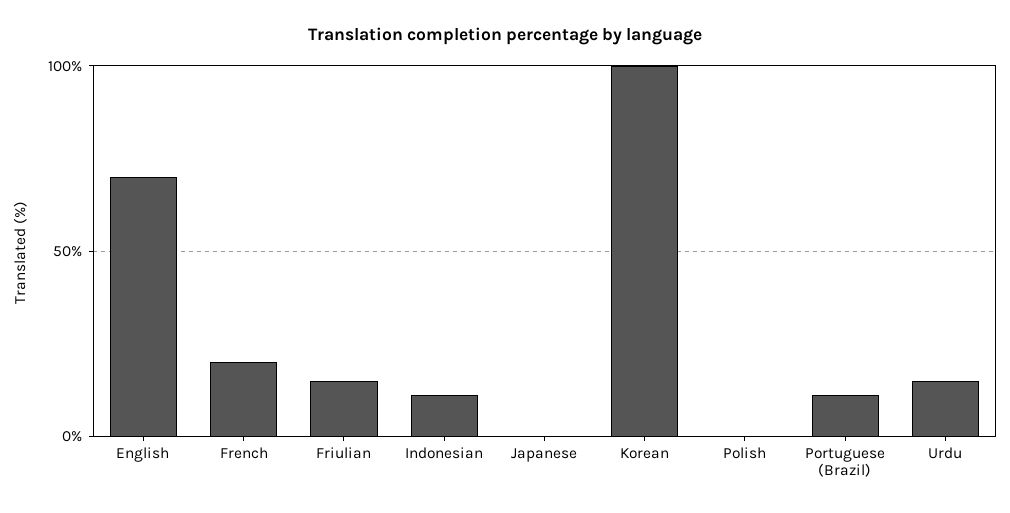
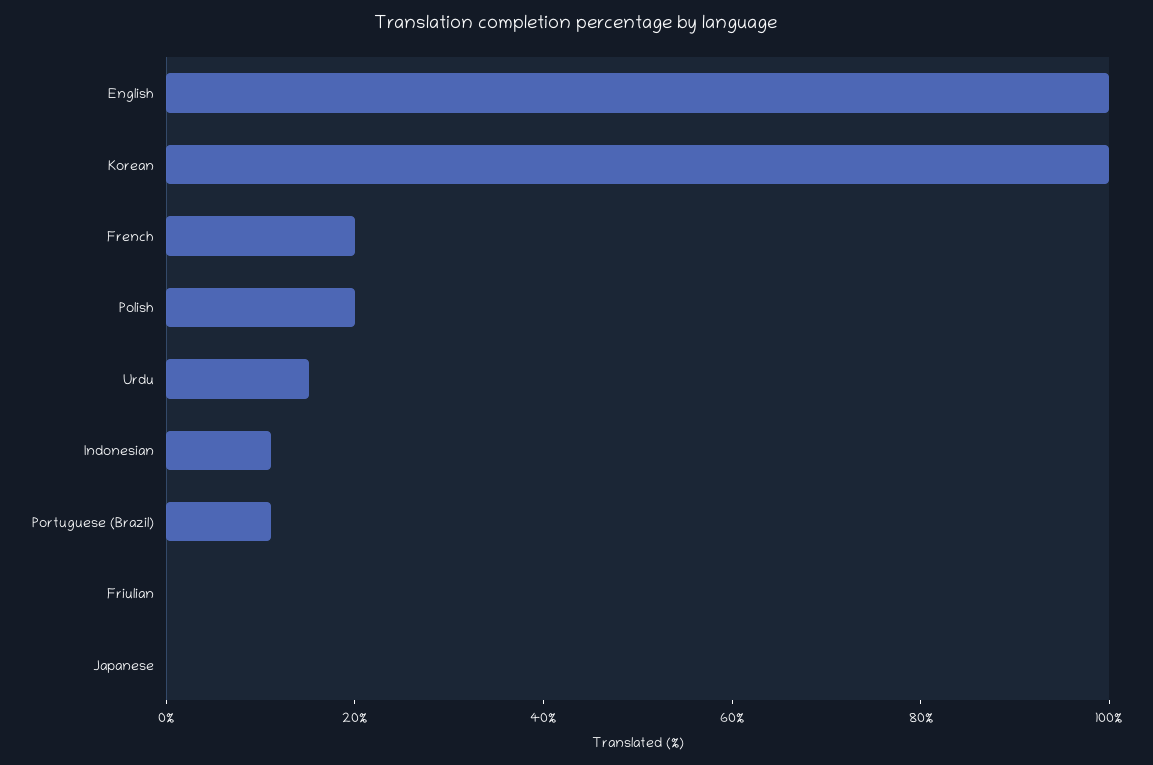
  {
-   "English": 70,
+   "English": 100,
    "French": 20,
-   "Friulian": 15,
+   "Friulian": 0,
    "Indonesian": 10,
    "Japanese": 0,
    "Korean": 100,
-   "Polish": 0,
+   "Polish": 20,
    "Portuguese (Brazil)": 10,
    "Urdu": 15
  }

